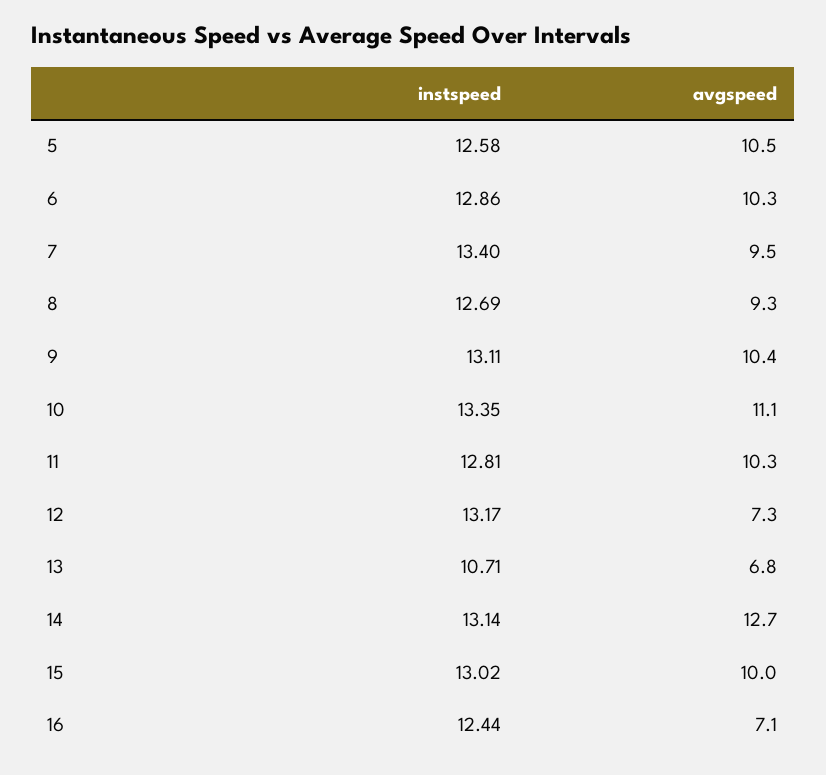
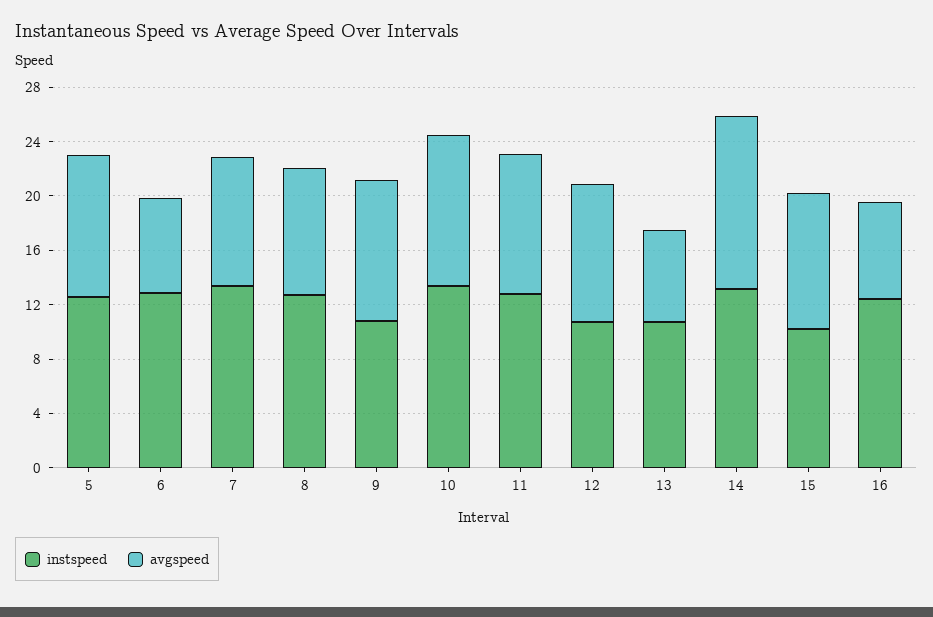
  {
    "instspeed": {
      "5": 12.58,
      "6": 12.86,
      "7": 13.4,
      "8": 12.69,
-     "9": 13.11,
+     "9": 11,
      "10": 13.35,
      "11": 12.81,
-     "12": 13.17,
+     "12": 11,
      "13": 10.71,
      "14": 13.14,
-     "15": 13.02,
+     "15": 10,
      "16": 12.44
    },
    "avgspeed": {
      "5": 10.5,
-     "6": 10.3,
+     "6": 7,
      "7": 9.5,
      "8": 9.3,
      "9": 10.4,
      "10": 11.1,
      "11": 10.3,
-     "12": 7.3,
+     "12": 10,
      "13": 6.8,
      "14": 12.7,
      "15": 10,
      "16": 7.1
    }
  }

